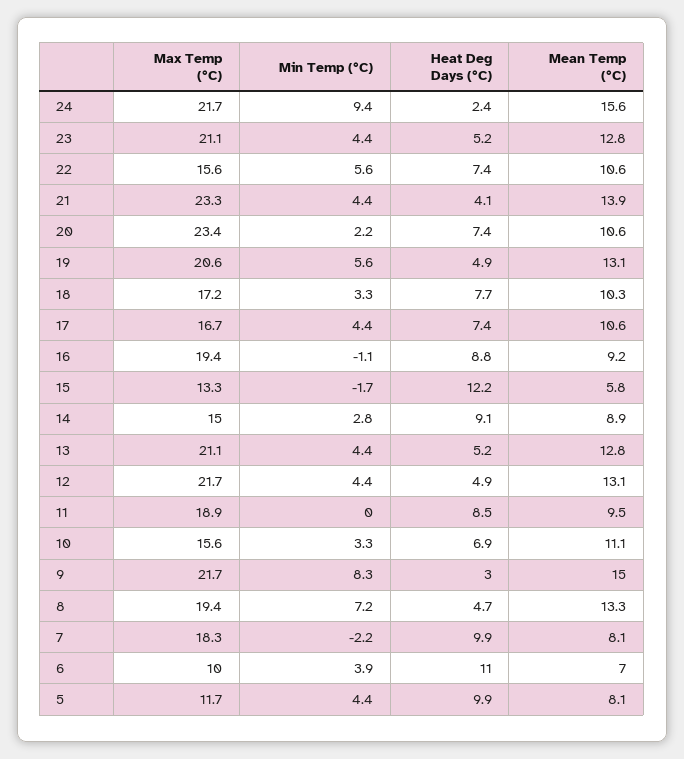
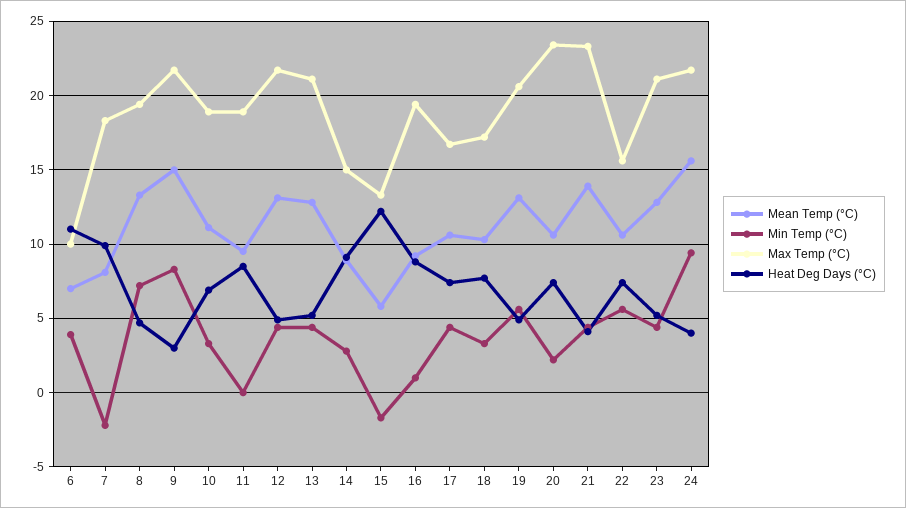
  {
    "Max Temp (°C)": {
      "24": 21.7,
      "23": 21.1,
      "22": 15.6,
      "21": 23.3,
      "20": 23.4,
      "19": 20.6,
      "18": 17.2,
      "17": 16.7,
      "16": 19.4,
      "15": 13.3,
      "14": 15,
      "13": 21.1,
      "12": 21.7,
      "11": 18.9,
-     "10": 15.6,
+     "10": 19,
      "9": 21.7,
      "8": 19.4,
      "7": 18.3,
-     "6": 10,
+     "6": 10
-     "5": 11.7
    },
    "Min Temp (°C)": {
      "24": 9.4,
      "23": 4.4,
      "22": 5.6,
      "21": 4.4,
      "20": 2.2,
      "19": 5.6,
      "18": 3.3,
      "17": 4.4,
-     "16": -1.1,
+     "16": 1,
      "15": -1.7,
      "14": 2.8,
      "13": 4.4,
      "12": 4.4,
      "11": 0,
      "10": 3.3,
      "9": 8.3,
      "8": 7.2,
      "7": -2.2,
-     "6": 3.9,
+     "6": 3.9
-     "5": 4.4
    },
    "Heat Deg Days (°C)": {
-     "24": 2.4,
+     "24": 4,
      "23": 5.2,
      "22": 7.4,
      "21": 4.1,
      "20": 7.4,
      "19": 4.9,
      "18": 7.7,
      "17": 7.4,
      "16": 8.8,
      "15": 12.2,
      "14": 9.1,
      "13": 5.2,
      "12": 4.9,
      "11": 8.5,
      "10": 6.9,
      "9": 3,
      "8": 4.7,
      "7": 9.9,
-     "6": 11,
+     "6": 11
-     "5": 9.9
    },
    "Mean Temp (°C)": {
      "24": 15.6,
      "23": 12.8,
      "22": 10.6,
      "21": 13.9,
      "20": 10.6,
      "19": 13.1,
      "18": 10.3,
      "17": 10.6,
      "16": 9.2,
      "15": 5.8,
      "14": 8.9,
      "13": 12.8,
      "12": 13.1,
      "11": 9.5,
      "10": 11.1,
      "9": 15,
      "8": 13.3,
      "7": 8.1,
-     "6": 7,
+     "6": 7
-     "5": 8.1
    }
  }

